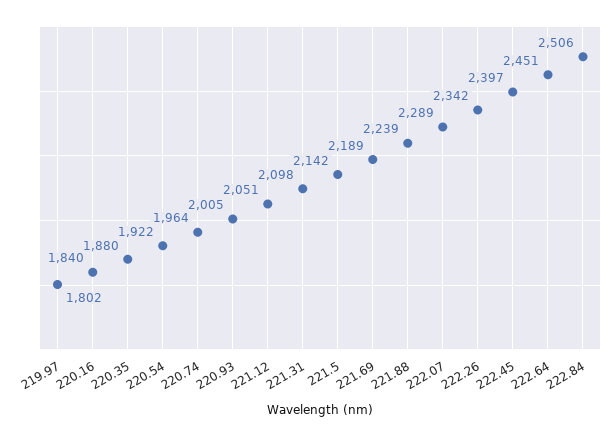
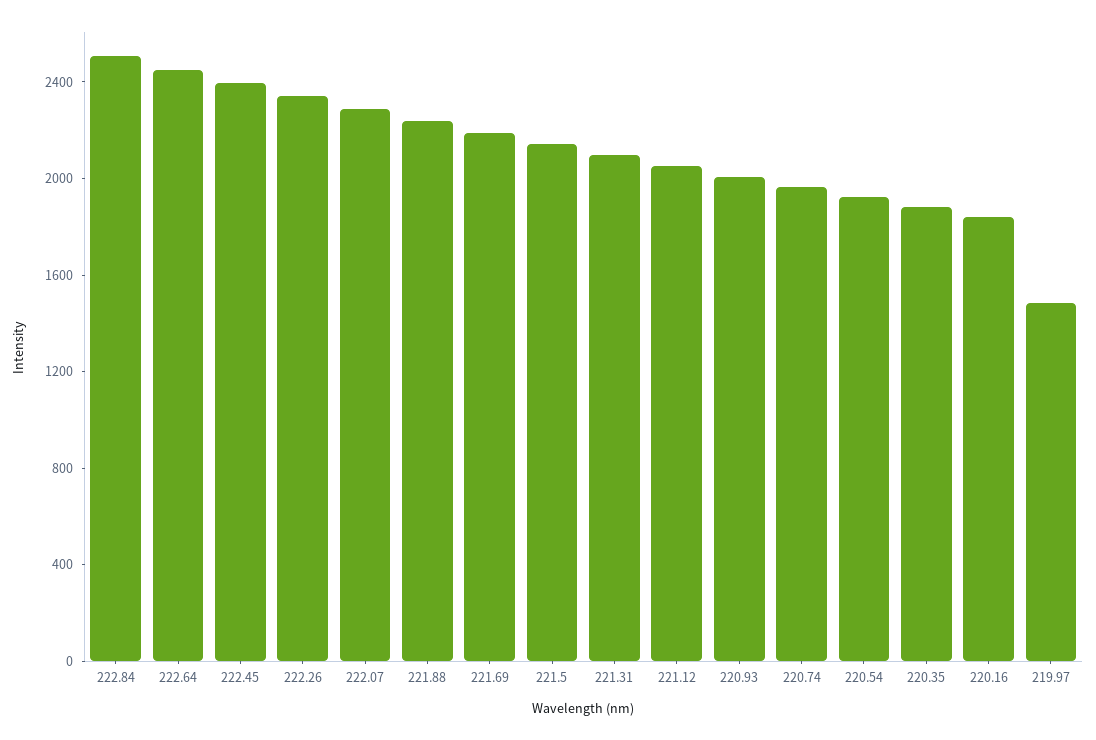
  {
-   "219.97": 1802,
+   "219.97": 1500,
    "220.16": 1840,
    "220.35": 1880,
    "220.54": 1922,
    "220.74": 1964,
    "220.93": 2005,
    "221.12": 2051,
    "221.31": 2098,
    "221.5": 2142,
    "221.69": 2189,
    "221.88": 2239,
    "222.07": 2289,
    "222.26": 2342,
    "222.45": 2397,
    "222.64": 2451,
    "222.84": 2506
  }

